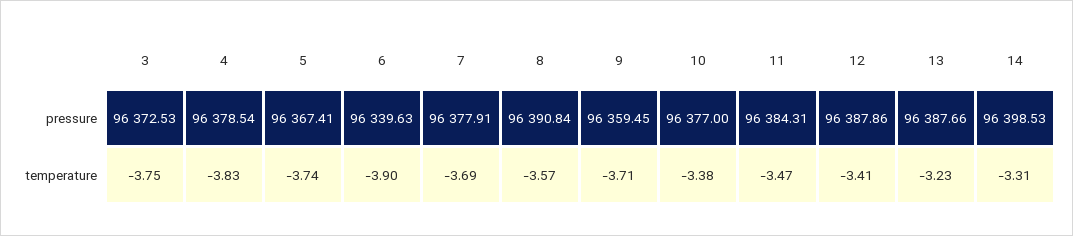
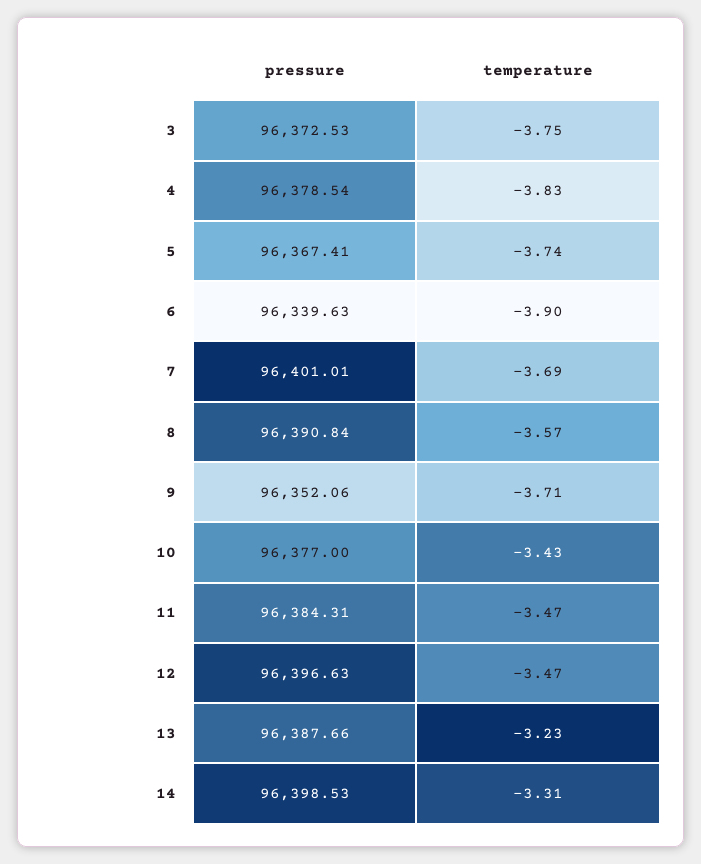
  {
    "3": {
      "pressure": 96372.53,
      "temperature": -3.75
    },
    "4": {
      "pressure": 96378.54,
      "temperature": -3.83
    },
    "5": {
      "pressure": 96367.41,
      "temperature": -3.74
    },
    "6": {
      "pressure": 96339.63,
      "temperature": -3.9
    },
    "7": {
-     "pressure": 96377.91,
+     "pressure": 96401.01,
      "temperature": -3.69
    },
    "8": {
      "pressure": 96390.84,
      "temperature": -3.57
    },
    "9": {
-     "pressure": 96359.45,
+     "pressure": 96352.06,
      "temperature": -3.71
    },
    "10": {
      "pressure": 96377,
-     "temperature": -3.38
+     "temperature": -3.43
    },
    "11": {
      "pressure": 96384.31,
      "temperature": -3.47
    },
    "12": {
-     "pressure": 96387.86,
+     "pressure": 96396.63,
-     "temperature": -3.41
+     "temperature": -3.47
    },
    "13": {
      "pressure": 96387.66,
      "temperature": -3.23
    },
    "14": {
      "pressure": 96398.53,
      "temperature": -3.31
    }
  }

